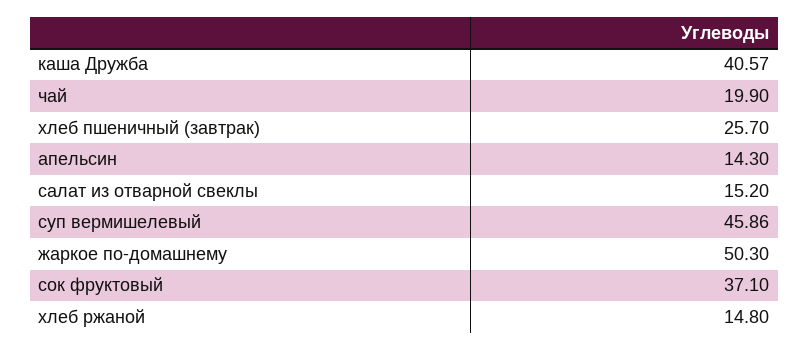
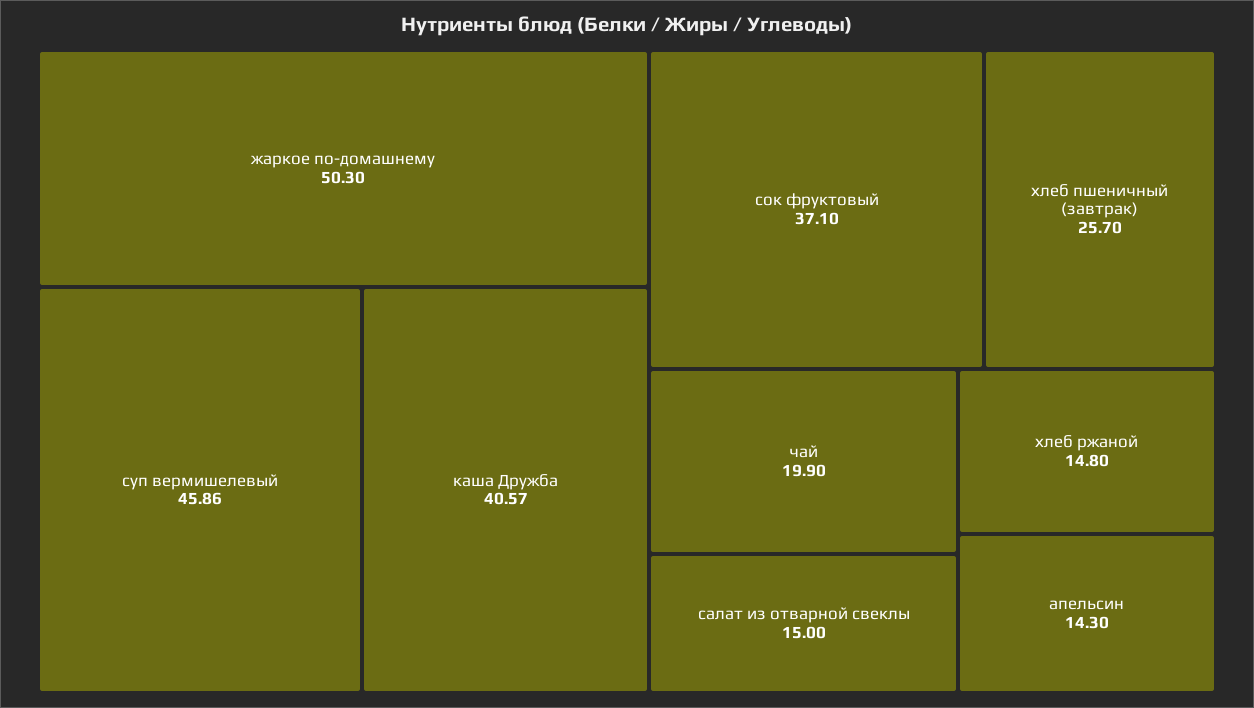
  {
    "каша Дружба": 40.57,
    "чай": 19.9,
    "хлеб пшеничный (завтрак)": 25.7,
    "апельсин": 14.3,
-   "салат из отварной свеклы": 15.2,
+   "салат из отварной свеклы": 15,
    "суп вермишелевый": 45.86,
    "жаркое по-домашнему": 50.3,
    "сок фруктовый": 37.1,
    "хлеб ржаной": 14.8
  }

